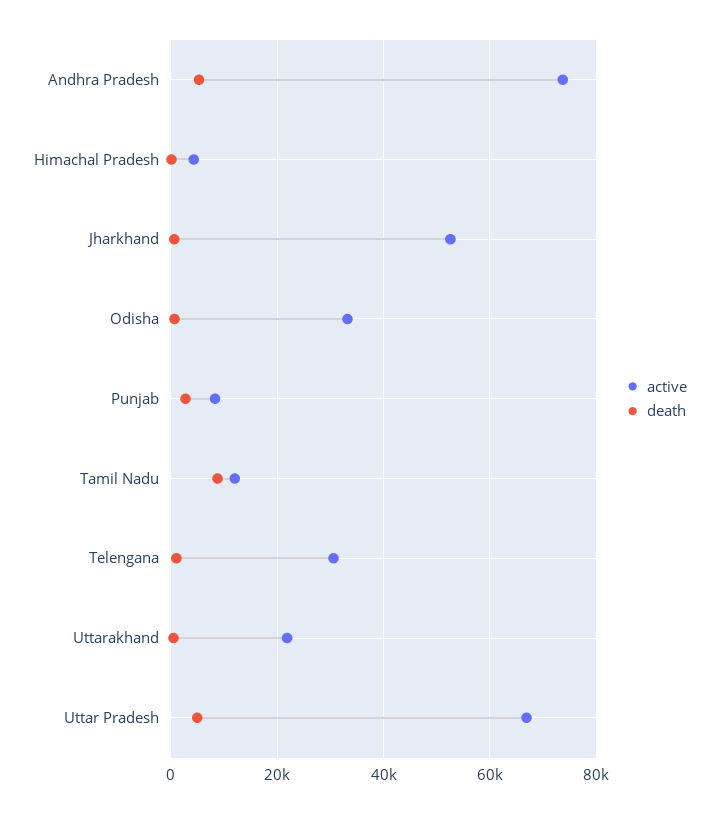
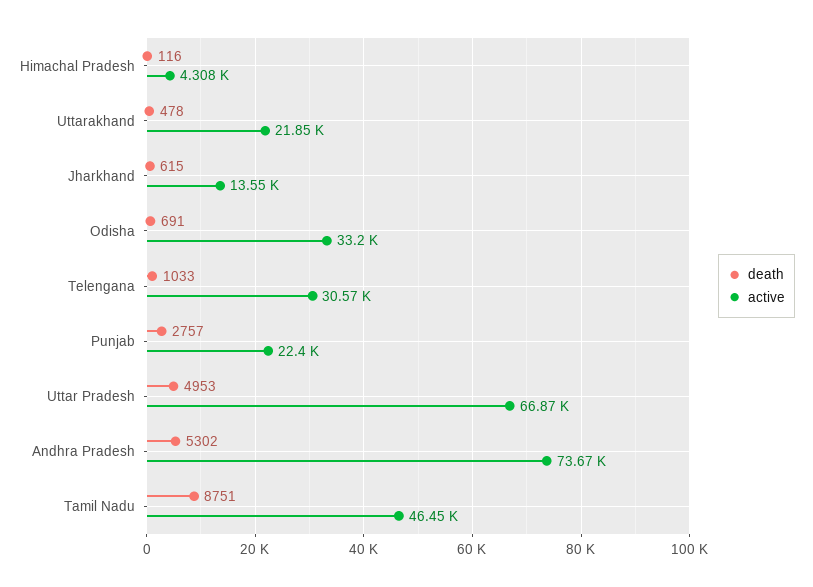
  {
    "active": {
      "Andhra Pradesh": 73670,
      "Himachal Pradesh": 4308,
-     "Jharkhand": 52000,
+     "Jharkhand": 13550,
      "Odisha": 33200,
-     "Punjab": 8000,
+     "Punjab": 22400,
-     "Tamil Nadu": 12000,
+     "Tamil Nadu": 46450,
      "Telengana": 30570,
      "Uttarakhand": 21850,
      "Uttar Pradesh": 66870
    },
    "death": {
      "Andhra Pradesh": 5302,
      "Himachal Pradesh": 116,
      "Jharkhand": 615,
      "Odisha": 691,
      "Punjab": 2757,
      "Tamil Nadu": 8751,
      "Telengana": 1033,
      "Uttarakhand": 478,
      "Uttar Pradesh": 4953
    }
  }

